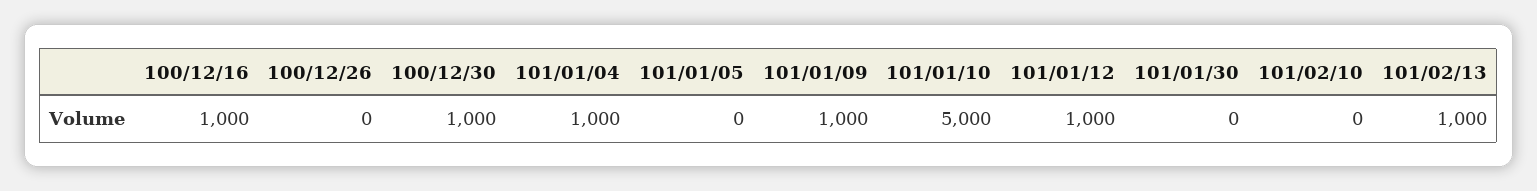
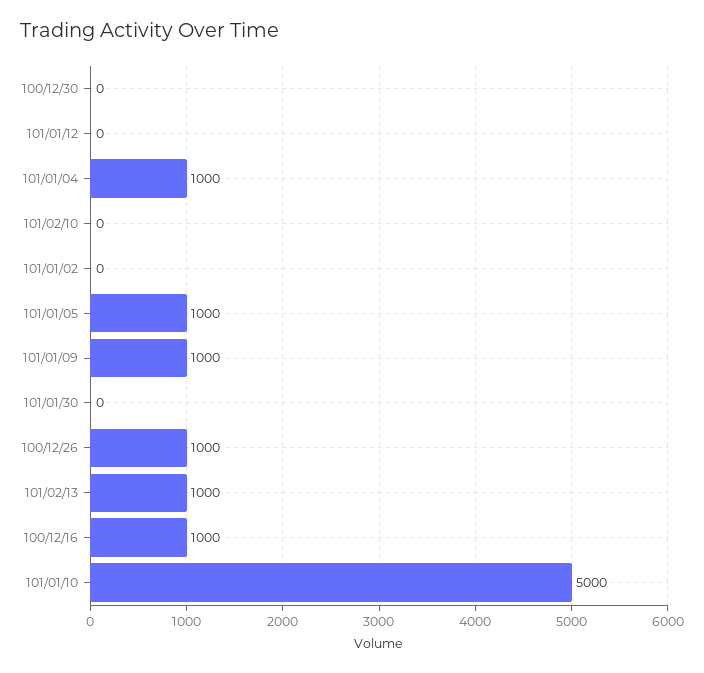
  {
    "100/12/16": 1000,
-   "100/12/26": 0,
+   "100/12/26": 1000,
-   "100/12/30": 1000,
+   "100/12/30": 0,
    "101/01/04": 1000,
-   "101/01/05": 0,
+   "101/01/05": 1000,
    "101/01/09": 1000,
    "101/01/10": 5000,
-   "101/01/12": 1000,
+   "101/01/12": 0,
    "101/01/30": 0,
    "101/02/10": 0,
-   "101/02/13": 1000
+   "101/02/13": 1000,
+   "101/01/02": 0
  }

